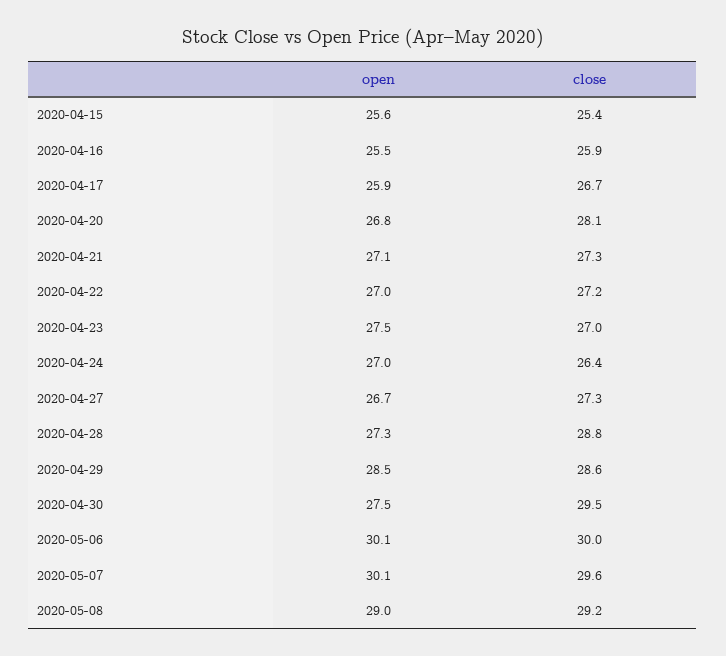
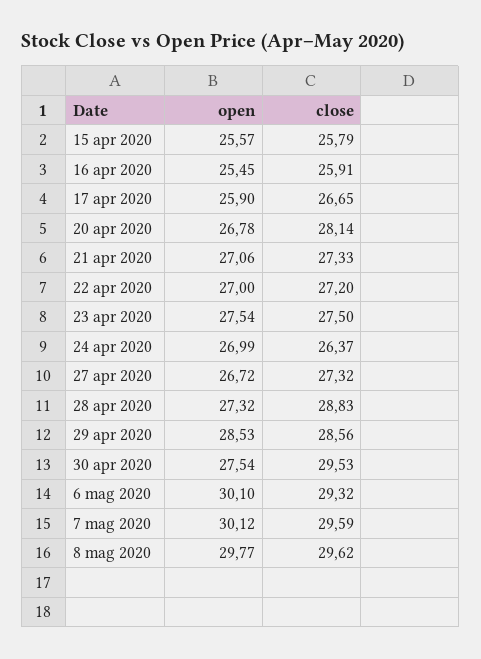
  {
    "open": {
      "2020-04-15": 25.57,
      "2020-04-16": 25.45,
      "2020-04-17": 25.9,
      "2020-04-20": 26.78,
      "2020-04-21": 27.06,
      "2020-04-22": 27,
      "2020-04-23": 27.54,
      "2020-04-24": 26.99,
      "2020-04-27": 26.72,
      "2020-04-28": 27.32,
      "2020-04-29": 28.53,
      "2020-04-30": 27.54,
      "2020-05-06": 30.1,
      "2020-05-07": 30.12,
-     "2020-05-08": 29
+     "2020-05-08": 29.77
    },
    "close": {
-     "2020-04-15": 25.4,
+     "2020-04-15": 25.79,
      "2020-04-16": 25.91,
      "2020-04-17": 26.65,
      "2020-04-20": 28.14,
      "2020-04-21": 27.33,
      "2020-04-22": 27.2,
-     "2020-04-23": 27,
+     "2020-04-23": 27.5,
      "2020-04-24": 26.37,
      "2020-04-27": 27.32,
      "2020-04-28": 28.83,
      "2020-04-29": 28.56,
      "2020-04-30": 29.53,
-     "2020-05-06": 30,
+     "2020-05-06": 29.32,
      "2020-05-07": 29.59,
-     "2020-05-08": 29.2
+     "2020-05-08": 29.62
    }
  }

